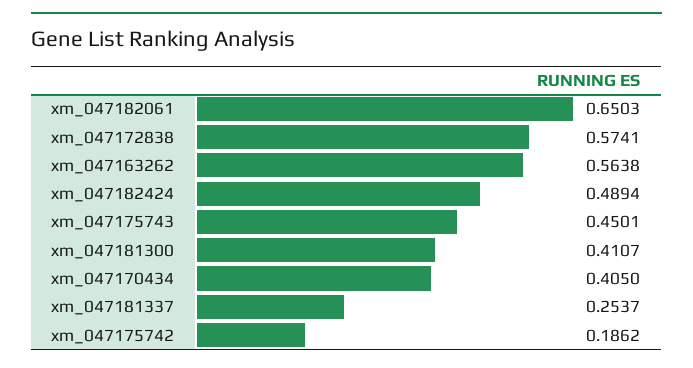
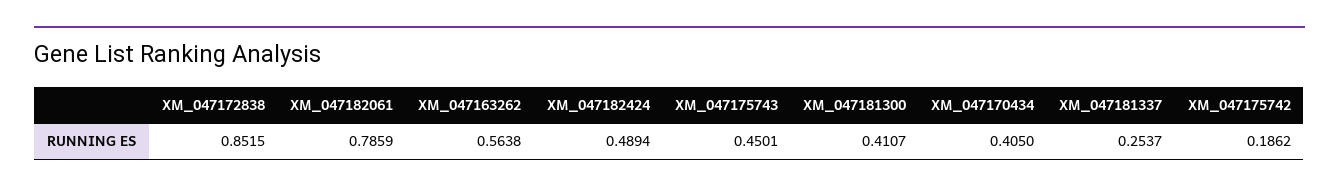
  {
-   "xm_047182061": 0.6503,
+   "xm_047182061": 0.7859,
-   "xm_047172838": 0.5741,
+   "xm_047172838": 0.8515,
    "xm_047163262": 0.5638,
    "xm_047182424": 0.4894,
    "xm_047175743": 0.4501,
    "xm_047181300": 0.4107,
    "xm_047170434": 0.405,
    "xm_047181337": 0.2537,
    "xm_047175742": 0.1862
  }

